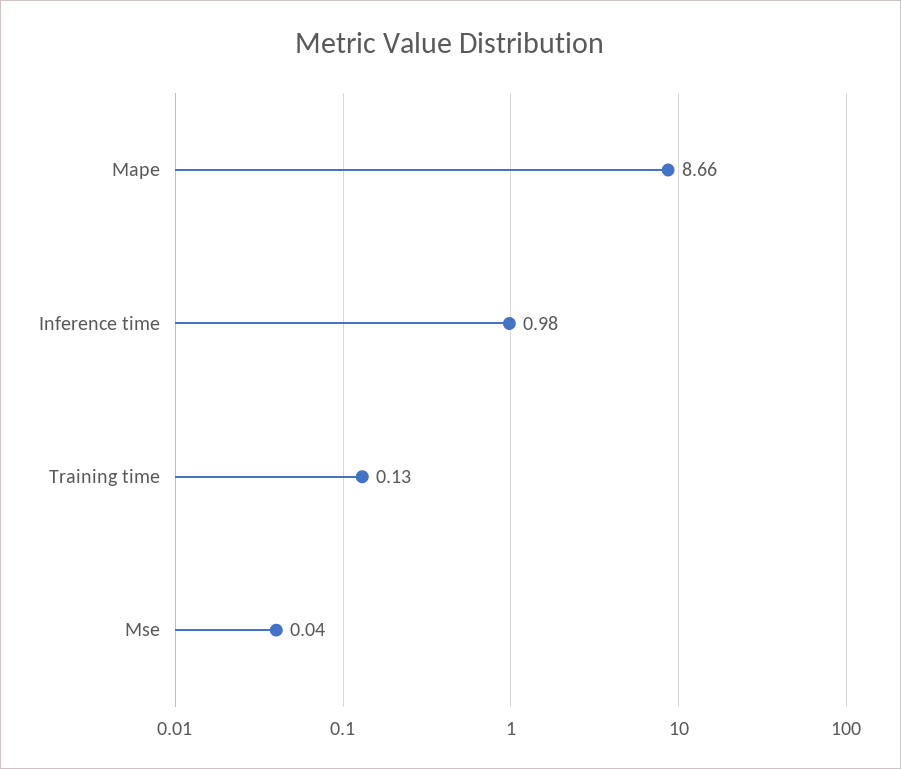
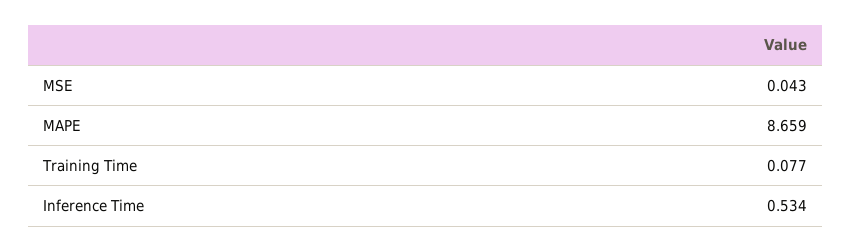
  {
    "Mape": 8.659,
-   "Inference time": 0.98,
+   "Inference time": 0.534,
-   "Training time": 0.13,
+   "Training time": 0.077,
    "Mse": 0.043
  }

